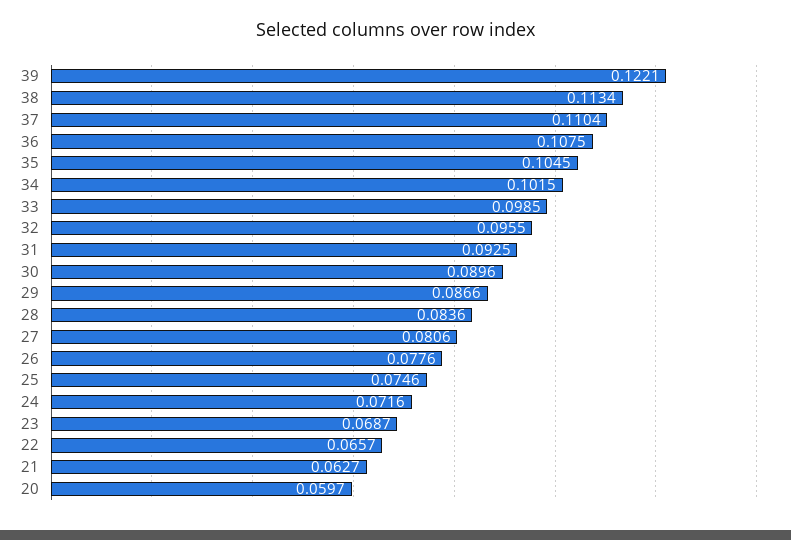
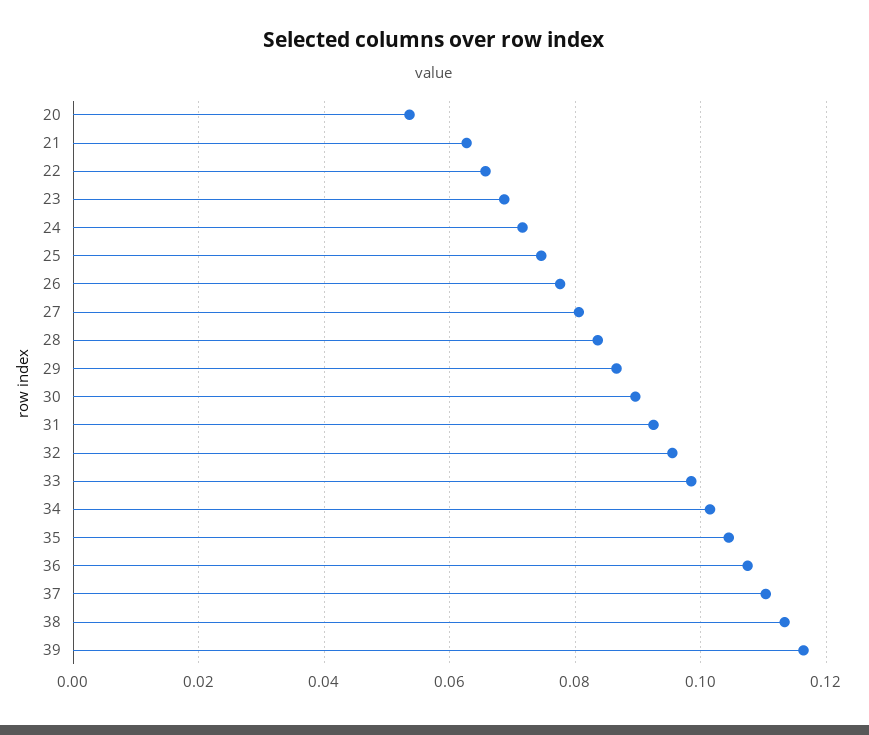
  {
-   "39": 0.1221,
+   "39": 0.116,
    "38": 0.1134,
    "37": 0.1104,
    "36": 0.1075,
    "35": 0.1045,
    "34": 0.1015,
    "33": 0.0985,
    "32": 0.0955,
    "31": 0.0925,
    "30": 0.0896,
    "29": 0.0866,
    "28": 0.0836,
    "27": 0.0806,
    "26": 0.0776,
    "25": 0.0746,
    "24": 0.0716,
    "23": 0.0687,
    "22": 0.0657,
    "21": 0.0627,
-   "20": 0.0597
+   "20": 0.054
  }

